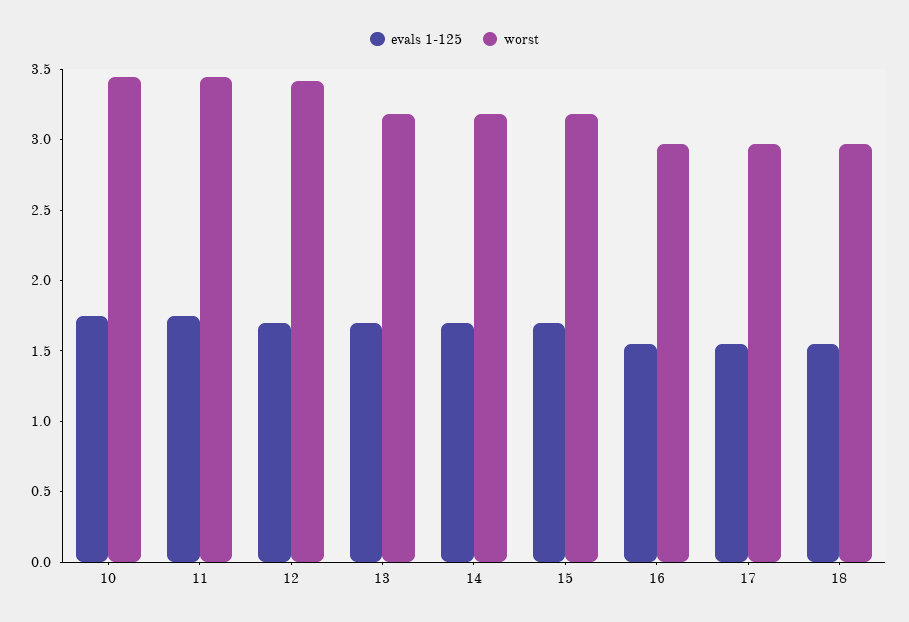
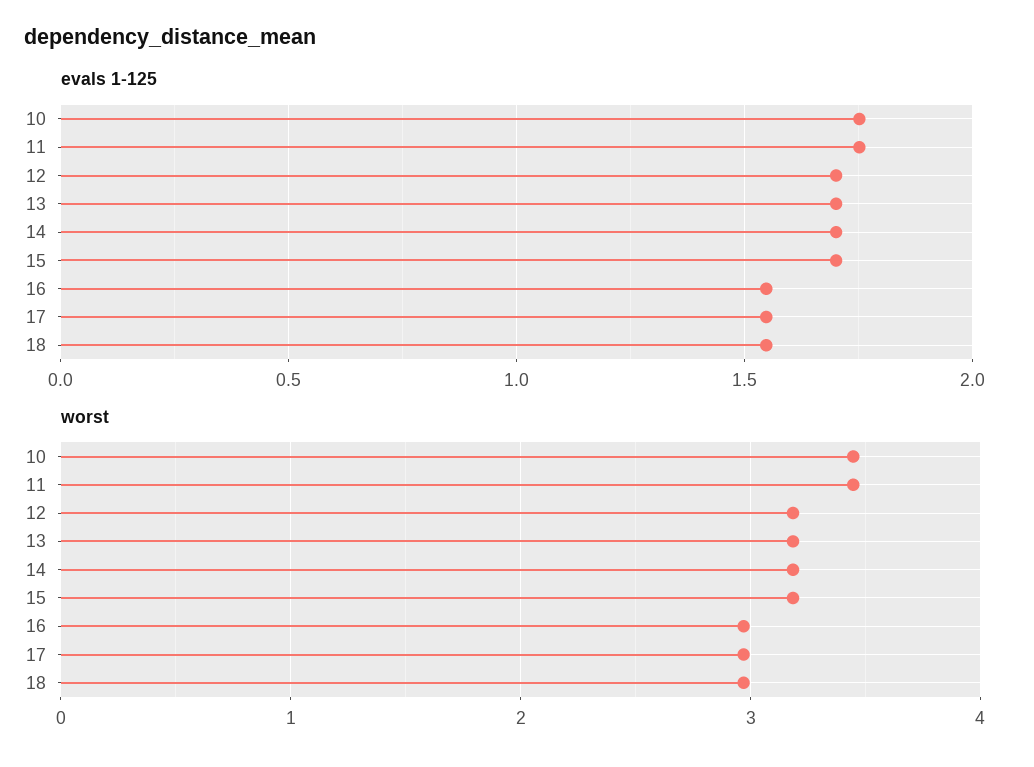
  {
    "evals 1-125": {
      "10": 1.75,
      "11": 1.75,
      "12": 1.7,
      "13": 1.7,
      "14": 1.7,
      "15": 1.7,
      "16": 1.55,
      "17": 1.55,
      "18": 1.55
    },
    "worst": {
      "10": 3.4,
      "11": 3.4,
-     "12": 3.4,
+     "12": 3.2,
      "13": 3.2,
      "14": 3.2,
      "15": 3.2,
      "16": 3,
      "17": 3,
      "18": 3
    }
  }

